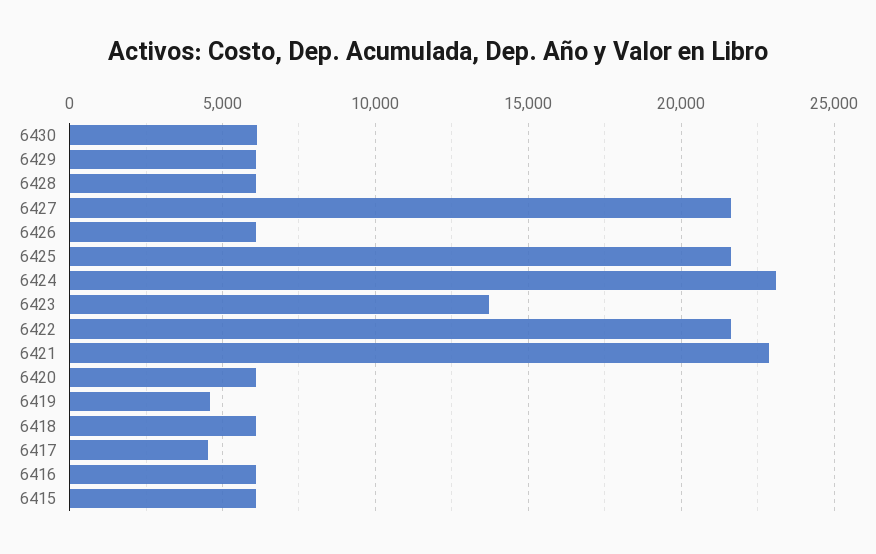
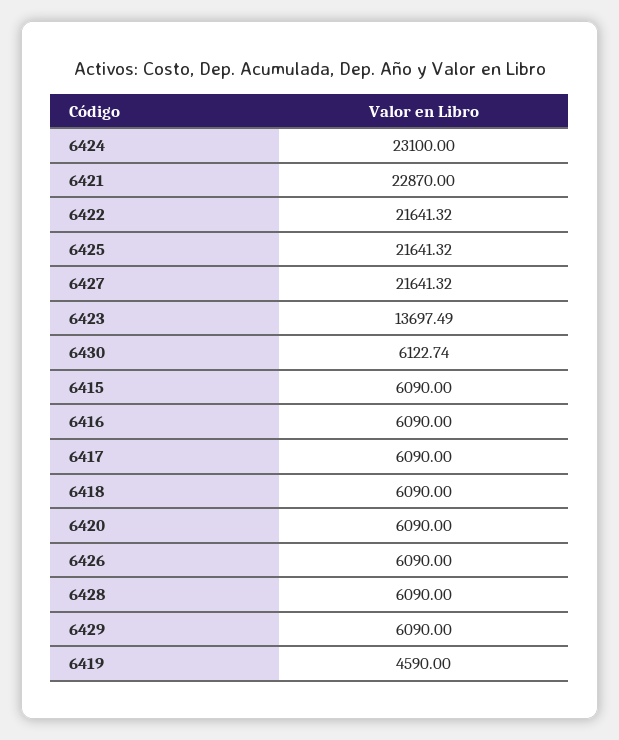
  {
    "6430": 6122.74,
    "6429": 6090,
    "6428": 6090,
    "6427": 21641.32,
    "6426": 6090,
    "6425": 21641.32,
    "6424": 23100,
    "6423": 13697.49,
    "6422": 21641.32,
    "6421": 22870,
    "6420": 6090,
    "6419": 4590,
    "6418": 6090,
-   "6417": 4500,
+   "6417": 6090,
    "6416": 6090,
    "6415": 6090
  }

